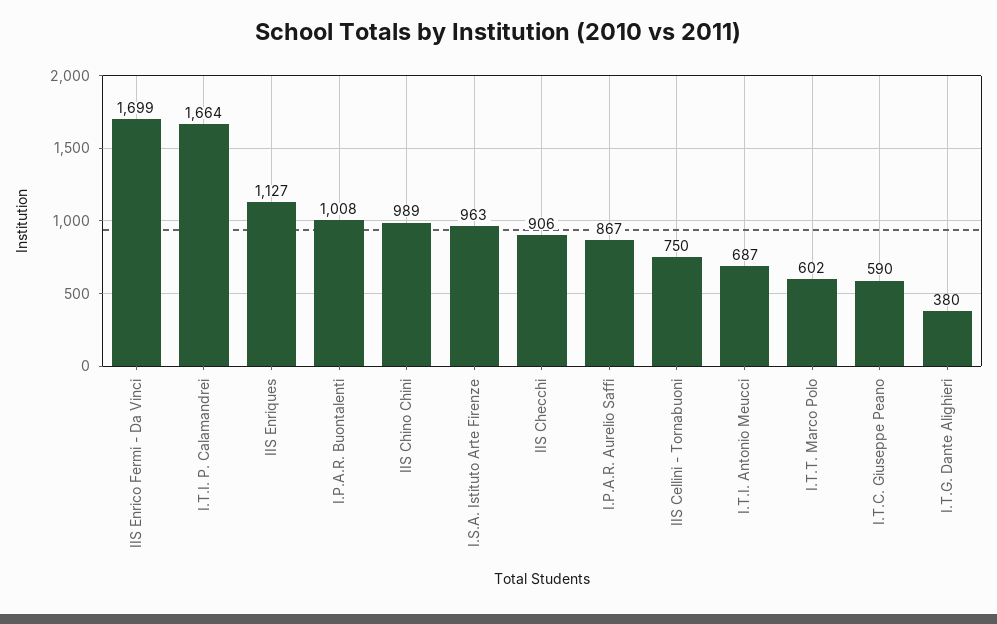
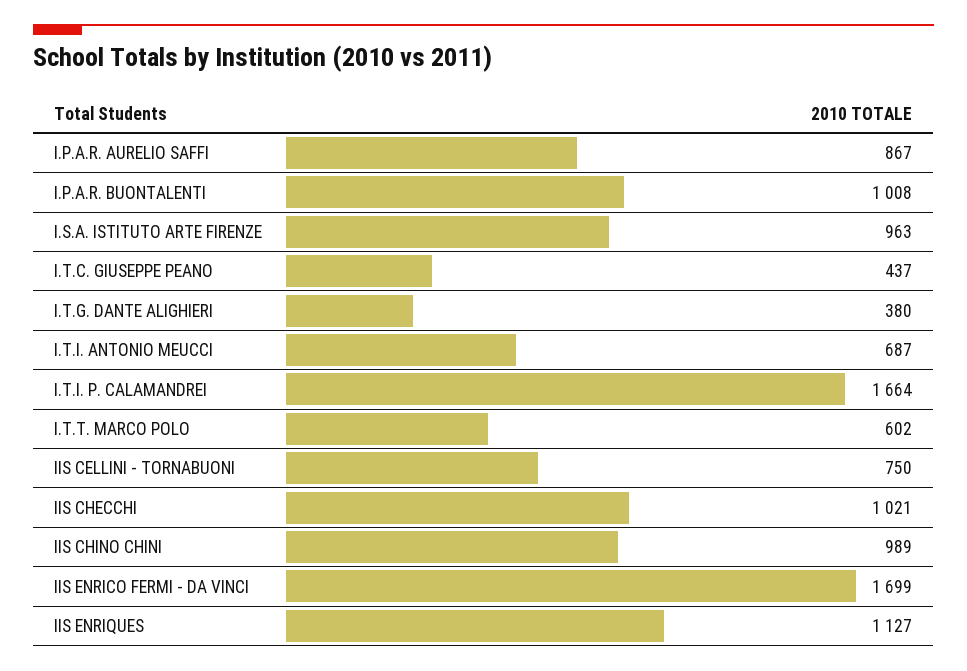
  {
    "IIS Enrico Fermi - Da Vinci": 1699,
    "I.T.I. P. Calamandrei": 1664,
    "IIS Enriques": 1127,
    "I.P.A.R. Buontalenti": 1008,
    "IIS Chino Chini": 989,
    "I.S.A. Istituto Arte Firenze": 963,
-   "IIS Checchi": 906,
+   "IIS Checchi": 1021,
    "I.P.A.R. Aurelio Saffi": 867,
    "IIS Cellini - Tornabuoni": 750,
    "I.T.I. Antonio Meucci": 687,
    "I.T.T. Marco Polo": 602,
-   "I.T.C. Giuseppe Peano": 590,
+   "I.T.C. Giuseppe Peano": 437,
    "I.T.G. Dante Alighieri": 380
  }

